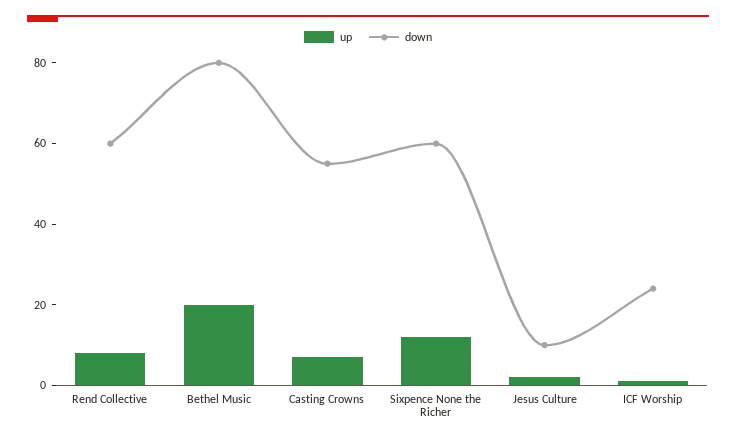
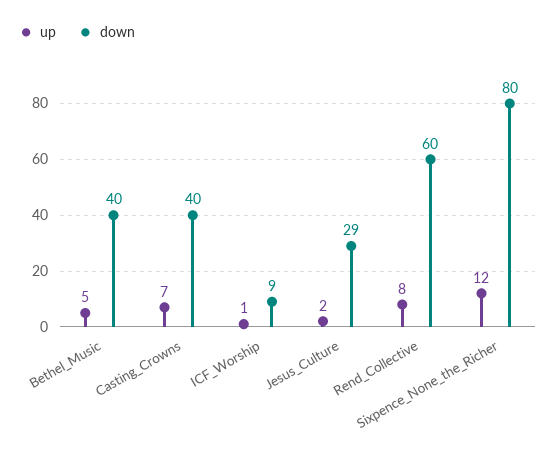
  {
    "up": {
      "Rend Collective": 8,
-     "Bethel Music": 20,
+     "Bethel Music": 5,
      "Casting Crowns": 7,
      "Sixpence None the Richer": 12,
      "Jesus Culture": 2,
      "ICF Worship": 1
    },
    "down": {
      "Rend Collective": 60,
-     "Bethel Music": 80,
+     "Bethel Music": 40,
-     "Casting Crowns": 55,
+     "Casting Crowns": 40,
-     "Sixpence None the Richer": 60,
+     "Sixpence None the Richer": 80,
-     "Jesus Culture": 10,
+     "Jesus Culture": 29,
-     "ICF Worship": 25
+     "ICF Worship": 9
    }
  }

